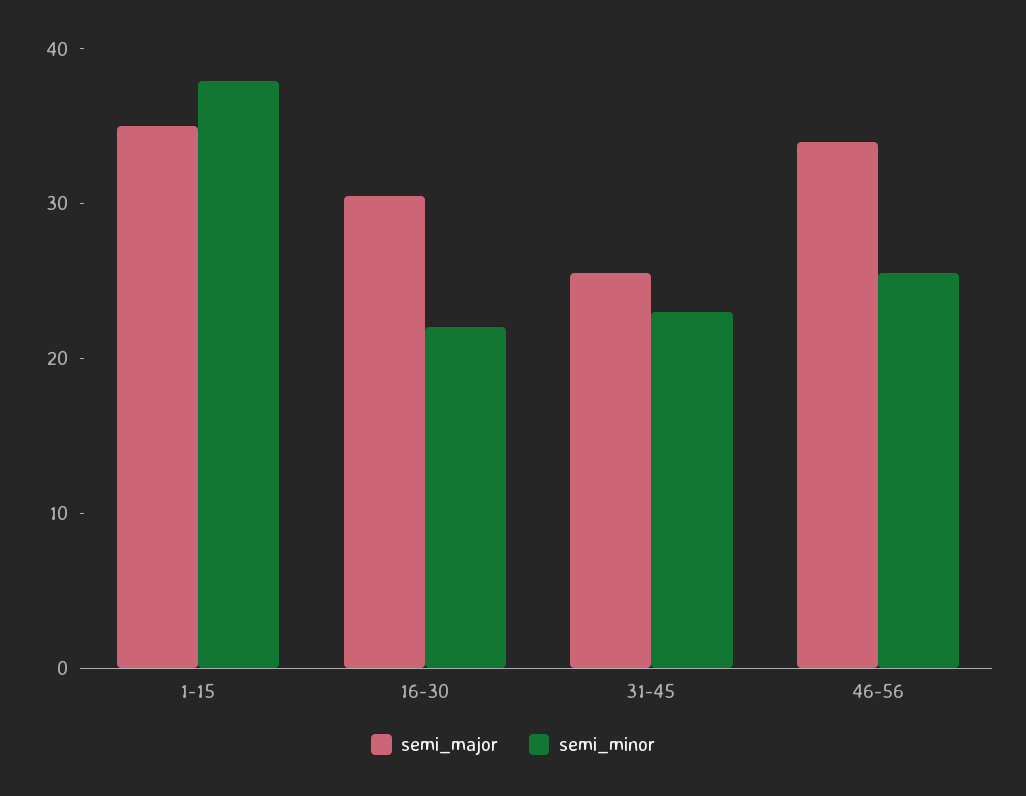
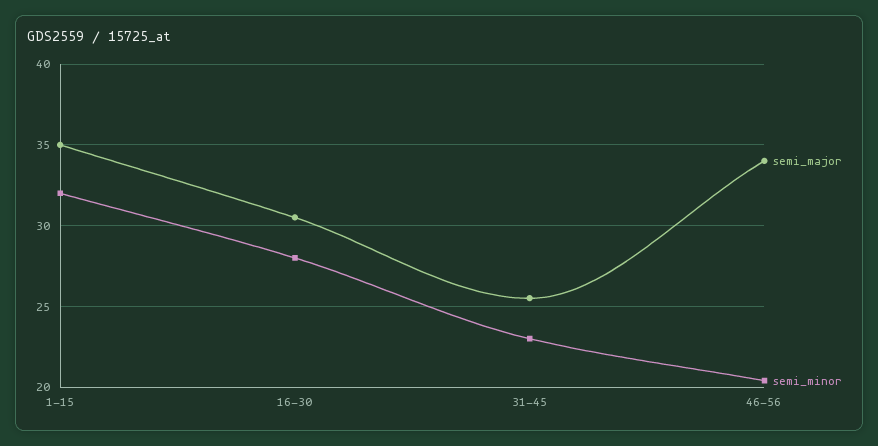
  {
    "semi_major": {
      "1-15": 35,
      "16-30": 30.5,
      "31-45": 25.5,
      "46-56": 34
    },
    "semi_minor": {
-     "1-15": 38,
+     "1-15": 32,
-     "16-30": 22,
+     "16-30": 28,
      "31-45": 23,
-     "46-56": 26
+     "46-56": 20.5
    }
  }

